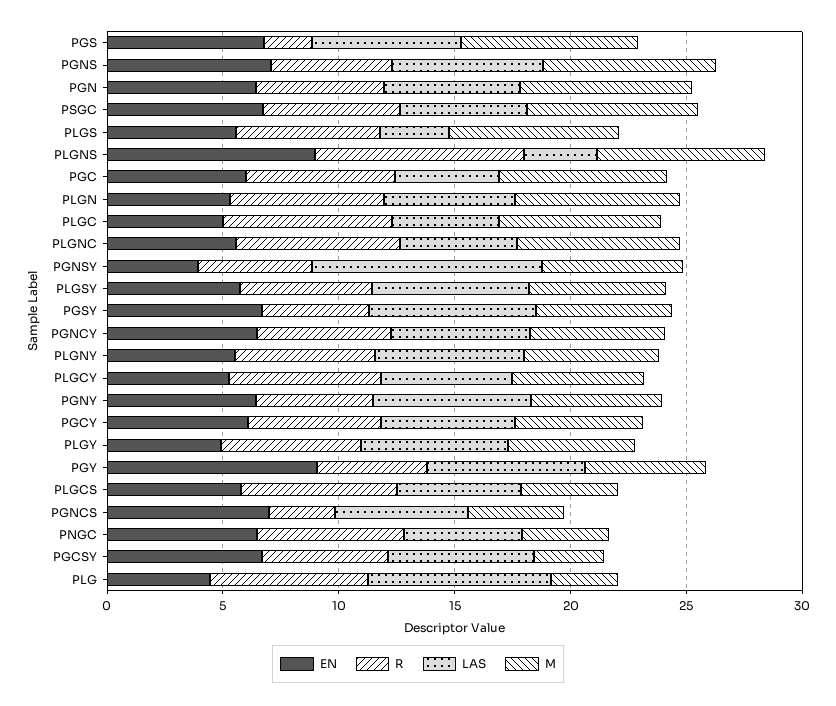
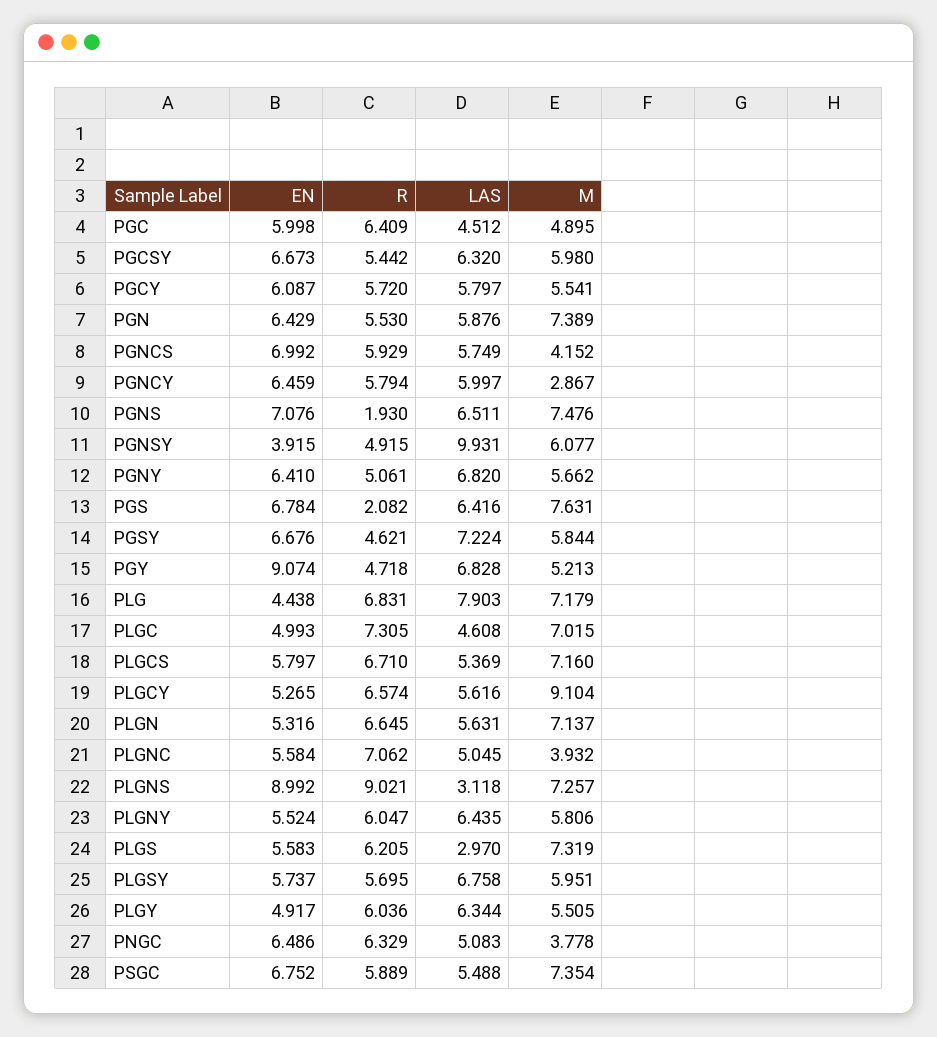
  {
    "EN": {
      "PGS": 6.784,
      "PGNS": 7.076,
      "PGN": 6.429,
      "PSGC": 6.752,
      "PLGS": 5.583,
      "PLGNS": 8.992,
      "PGC": 5.998,
      "PLGN": 5.316,
      "PLGC": 4.993,
      "PLGNC": 5.584,
      "PGNSY": 3.915,
      "PLGSY": 5.737,
      "PGSY": 6.676,
      "PGNCY": 6.459,
      "PLGNY": 5.524,
      "PLGCY": 5.265,
      "PGNY": 6.41,
      "PGCY": 6.087,
      "PLGY": 4.917,
      "PGY": 9.074,
      "PLGCS": 5.797,
      "PGNCS": 6.992,
      "PNGC": 6.486,
      "PGCSY": 6.673,
      "PLG": 4.438
    },
    "R": {
      "PGS": 2.082,
-     "PGNS": 5,
+     "PGNS": 1.93,
      "PGN": 5.53,
      "PSGC": 5.889,
      "PLGS": 6.205,
      "PLGNS": 9.021,
      "PGC": 6.409,
      "PLGN": 6.645,
      "PLGC": 7.305,
      "PLGNC": 7.062,
      "PGNSY": 4.915,
      "PLGSY": 5.695,
      "PGSY": 4.621,
      "PGNCY": 5.794,
      "PLGNY": 6.047,
      "PLGCY": 6.574,
      "PGNY": 5.061,
      "PGCY": 5.72,
      "PLGY": 6.036,
      "PGY": 4.718,
      "PLGCS": 6.71,
-     "PGNCS": 3,
+     "PGNCS": 5.929,
      "PNGC": 6.329,
      "PGCSY": 5.442,
      "PLG": 6.831
    },
    "LAS": {
      "PGS": 6.416,
      "PGNS": 6.511,
      "PGN": 5.876,
      "PSGC": 5.488,
      "PLGS": 2.97,
      "PLGNS": 3.118,
      "PGC": 4.512,
      "PLGN": 5.631,
      "PLGC": 4.608,
      "PLGNC": 5.045,
      "PGNSY": 9.931,
      "PLGSY": 6.758,
      "PGSY": 7.224,
      "PGNCY": 5.997,
      "PLGNY": 6.435,
      "PLGCY": 5.616,
      "PGNY": 6.82,
      "PGCY": 5.797,
      "PLGY": 6.344,
      "PGY": 6.828,
      "PLGCS": 5.369,
      "PGNCS": 5.749,
      "PNGC": 5.083,
      "PGCSY": 6.32,
      "PLG": 7.903
    },
    "M": {
      "PGS": 7.631,
      "PGNS": 7.476,
      "PGN": 7.389,
      "PSGC": 7.354,
      "PLGS": 7.319,
      "PLGNS": 7.257,
-     "PGC": 7,
+     "PGC": 4.895,
      "PLGN": 7.137,
      "PLGC": 7.015,
-     "PLGNC": 7,
+     "PLGNC": 3.932,
      "PGNSY": 6.077,
      "PLGSY": 5.951,
      "PGSY": 5.844,
-     "PGNCY": 6,
+     "PGNCY": 2.867,
      "PLGNY": 5.806,
-     "PLGCY": 6,
+     "PLGCY": 9.104,
      "PGNY": 5.662,
      "PGCY": 5.541,
      "PLGY": 5.505,
      "PGY": 5.213,
-     "PLGCS": 4,
+     "PLGCS": 7.16,
      "PGNCS": 4.152,
      "PNGC": 3.778,
-     "PGCSY": 3,
+     "PGCSY": 5.98,
-     "PLG": 3
+     "PLG": 7.179
    }
  }

